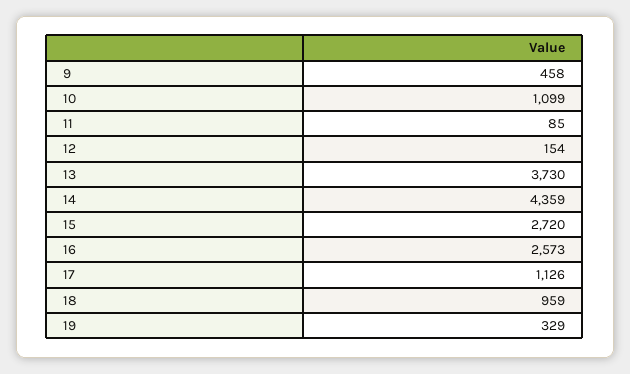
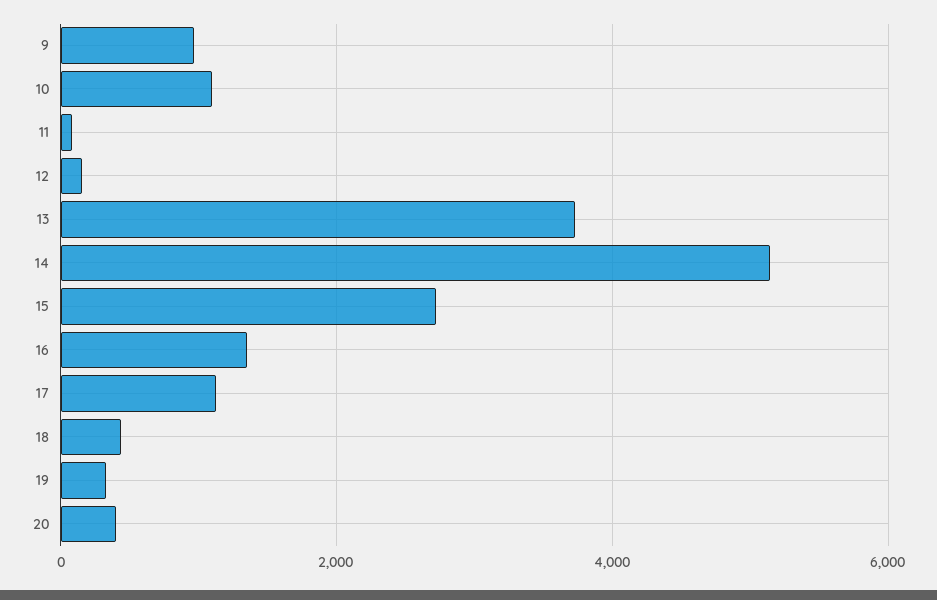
  {
-   "9": 458,
+   "9": 1000,
    "10": 1099,
    "11": 85,
    "12": 154,
    "13": 3730,
-   "14": 4359,
+   "14": 5200,
    "15": 2720,
-   "16": 2573,
+   "16": 1400,
    "17": 1126,
-   "18": 959,
+   "18": 400,
-   "19": 329
+   "19": 329,
+   "20": 400
  }

